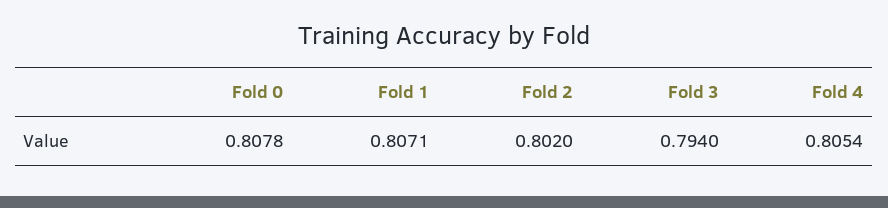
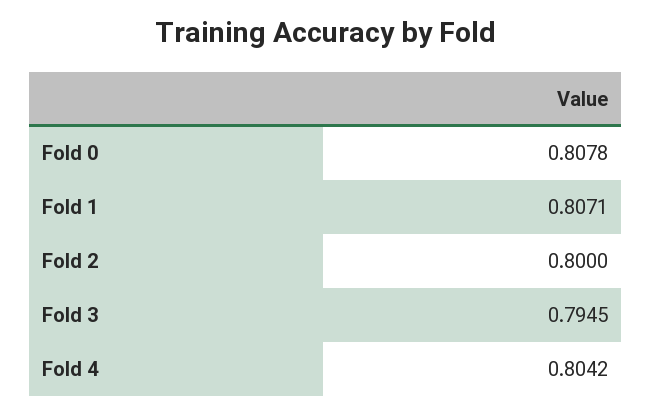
  {
    "Fold 0": 0.8078,
    "Fold 1": 0.8071,
-   "Fold 2": 0.802,
+   "Fold 2": 0.8,
-   "Fold 3": 0.794,
+   "Fold 3": 0.7945,
-   "Fold 4": 0.8054
+   "Fold 4": 0.8042
  }

